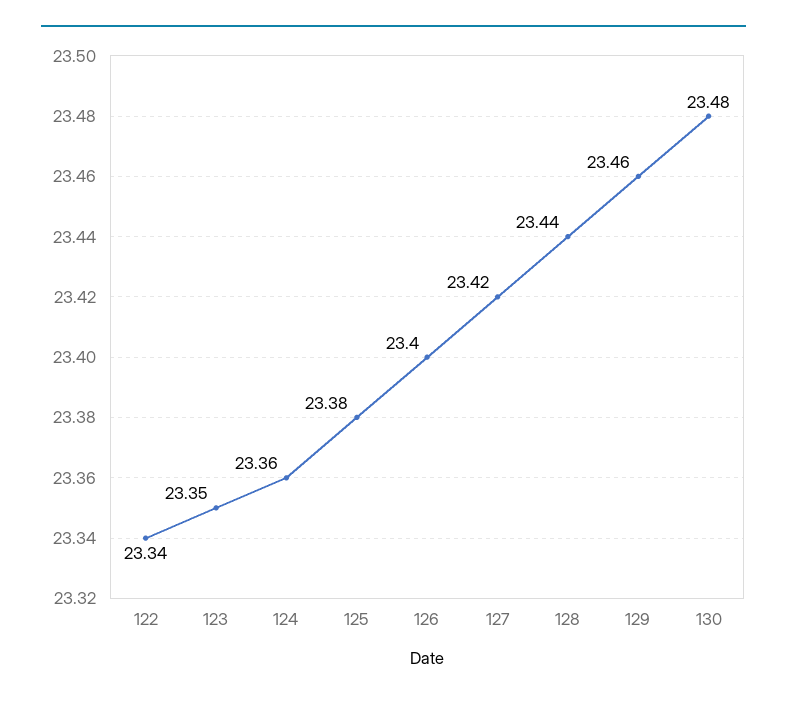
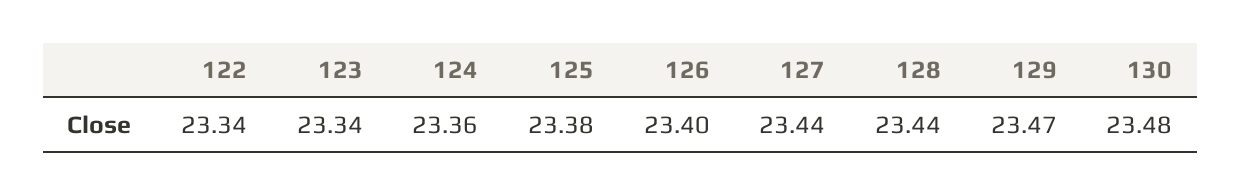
  {
    "122": 23.34,
-   "123": 23.35,
+   "123": 23.34,
    "124": 23.36,
    "125": 23.38,
    "126": 23.4,
-   "127": 23.42,
+   "127": 23.44,
    "128": 23.44,
-   "129": 23.46,
+   "129": 23.47,
    "130": 23.48
  }

